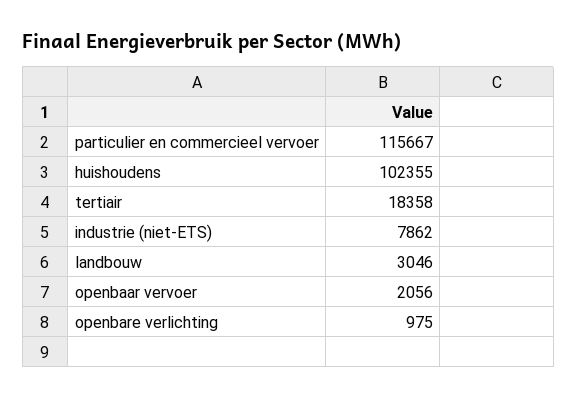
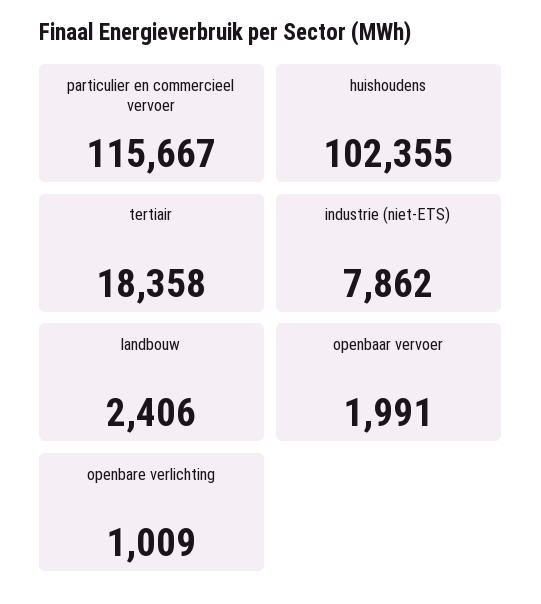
  {
    "particulier en commercieel vervoer": 115667,
    "huishoudens": 102355,
    "tertiair": 18358,
    "industrie (niet-ETS)": 7862,
-   "landbouw": 3046,
+   "landbouw": 2406,
-   "openbaar vervoer": 2056,
+   "openbaar vervoer": 1991,
-   "openbare verlichting": 975
+   "openbare verlichting": 1009
  }

